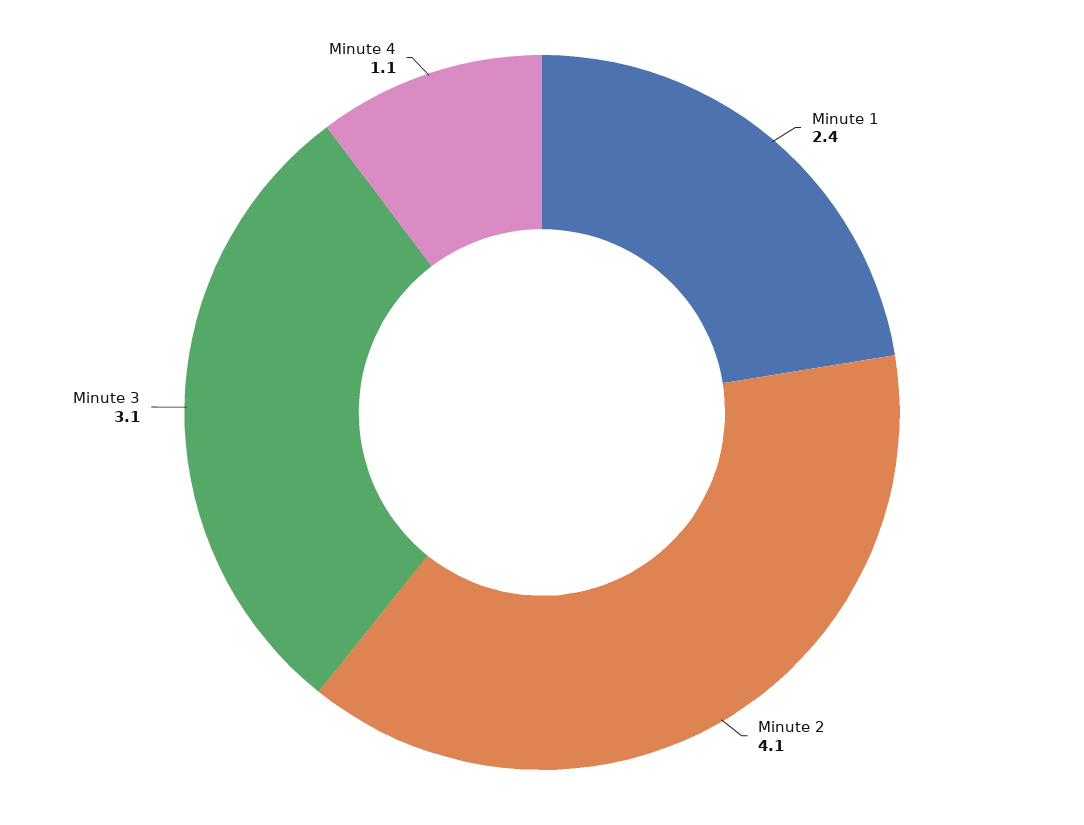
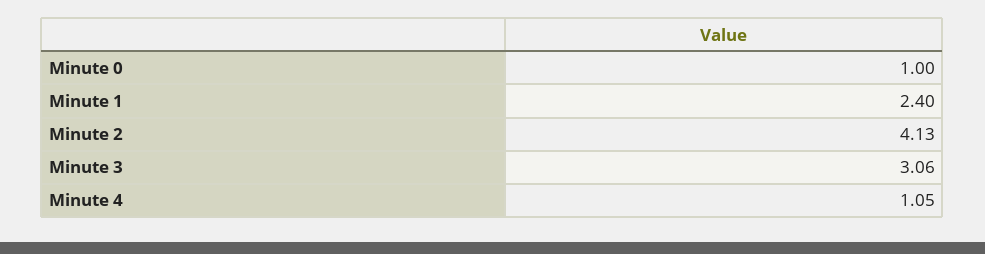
  {
    "Minute 1": 2.4,
    "Minute 2": 4.13,
    "Minute 3": 3.06,
-   "Minute 4": 1.05
+   "Minute 4": 1.05,
+   "Minute 0": 1
  }

